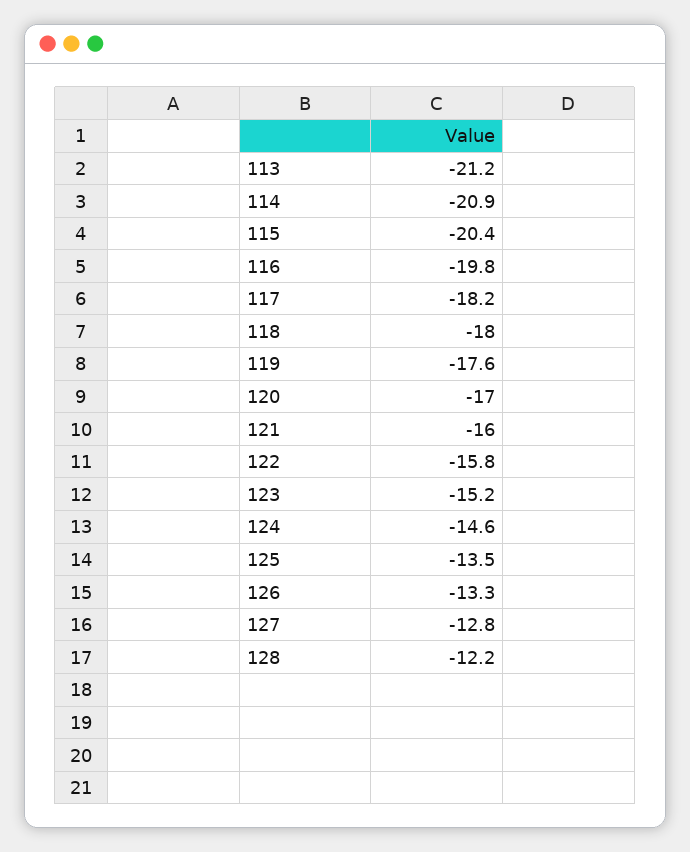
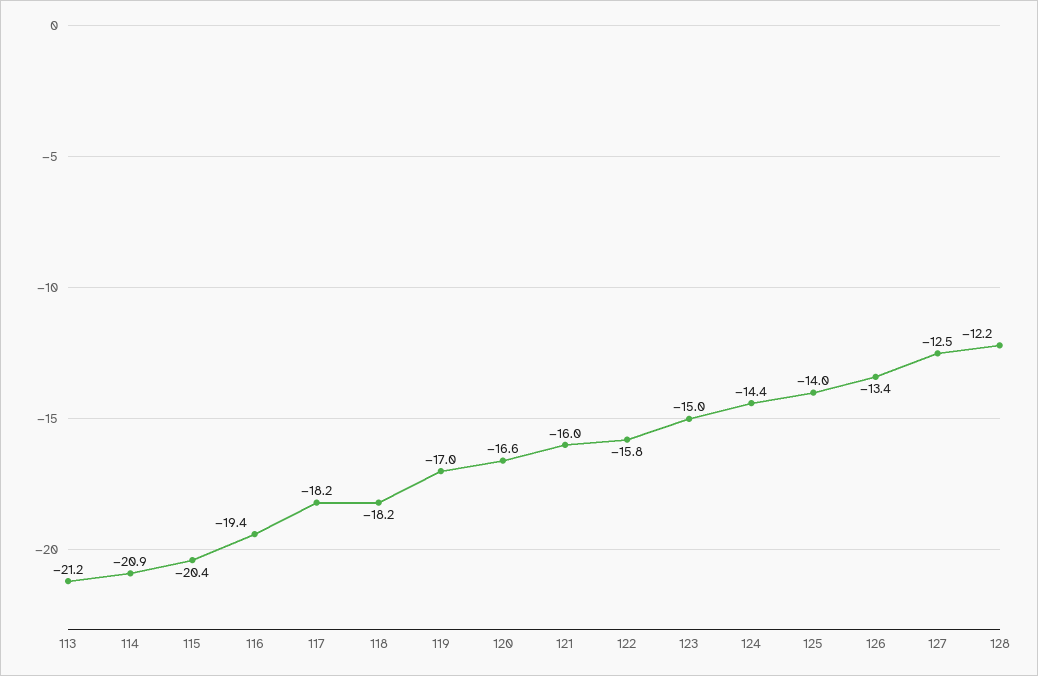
  {
    "113": -21.2,
    "114": -20.9,
    "115": -20.4,
-   "116": -19.8,
+   "116": -19.4,
    "117": -18.2,
-   "118": -18,
+   "118": -18.2,
-   "119": -17.6,
+   "119": -17,
-   "120": -17,
+   "120": -16.6,
    "121": -16,
    "122": -15.8,
-   "123": -15.2,
+   "123": -15,
-   "124": -14.6,
+   "124": -14.4,
-   "125": -13.5,
+   "125": -14,
-   "126": -13.3,
+   "126": -13.4,
-   "127": -12.8,
+   "127": -12.5,
    "128": -12.2
  }

